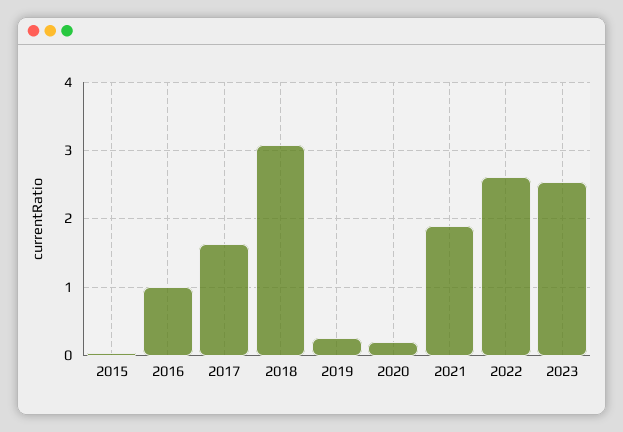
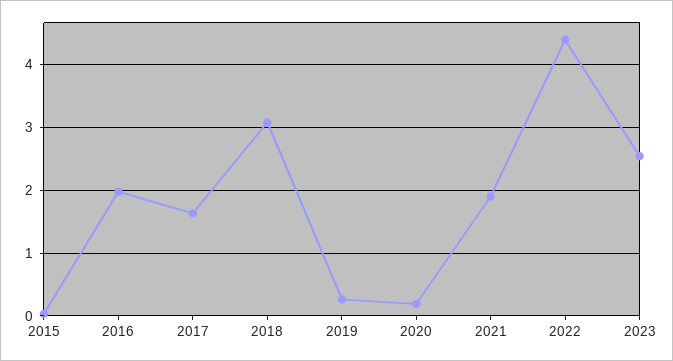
  {
    "2015": 0,
-   "2016": 1,
+   "2016": 2,
    "2017": 1.6,
    "2018": 3.1,
    "2019": 0.3,
    "2020": 0.2,
    "2021": 1.9,
-   "2022": 2.6,
+   "2022": 4.4,
    "2023": 2.5
  }

